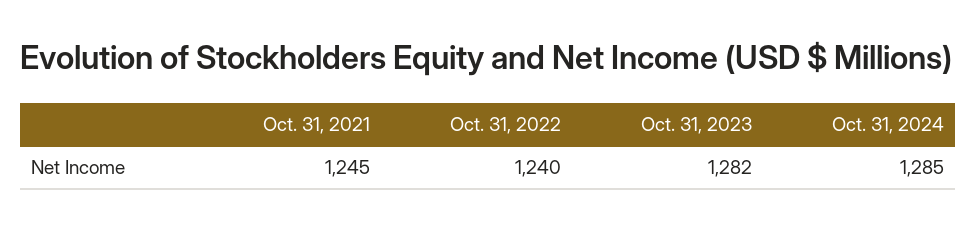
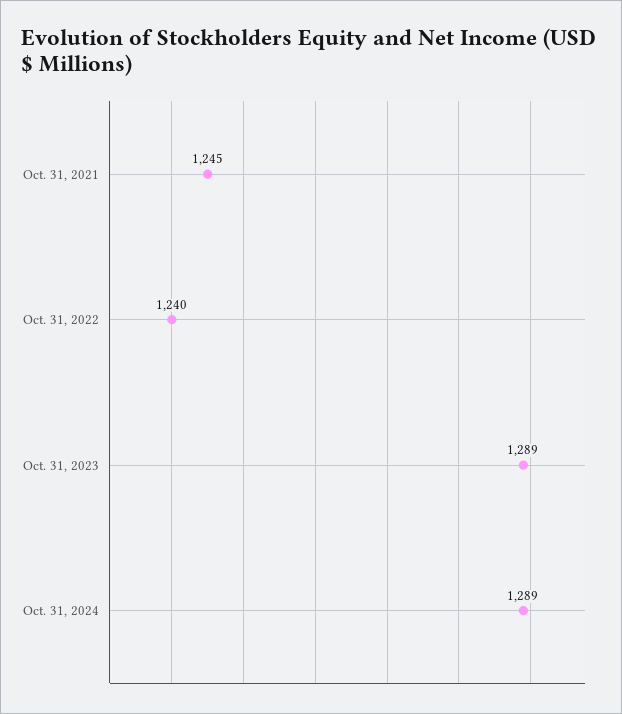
  {
    "Oct. 31, 2021": 1245,
    "Oct. 31, 2022": 1240,
-   "Oct. 31, 2023": 1282,
+   "Oct. 31, 2023": 1289,
-   "Oct. 31, 2024": 1285
+   "Oct. 31, 2024": 1289
  }

